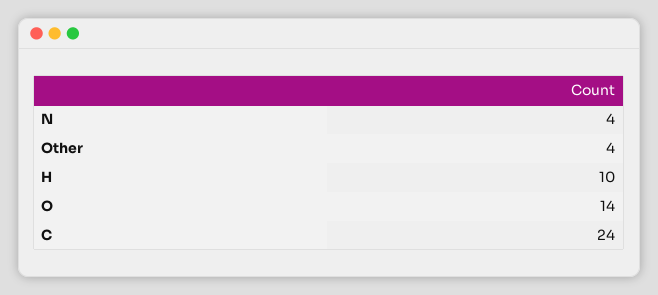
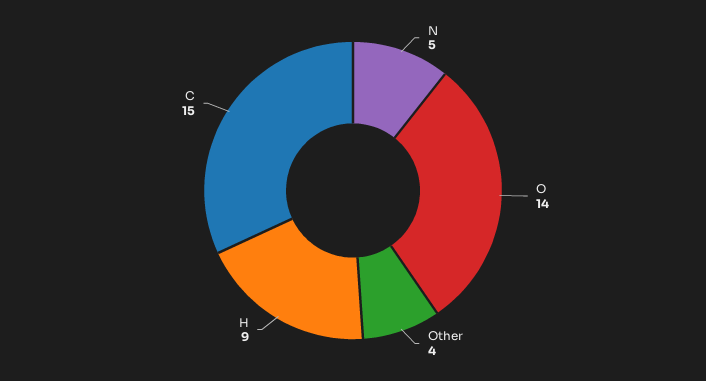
  {
-   "N": 4,
+   "N": 5,
    "Other": 4,
-   "H": 10,
+   "H": 9,
    "O": 14,
-   "C": 24
+   "C": 15
  }

